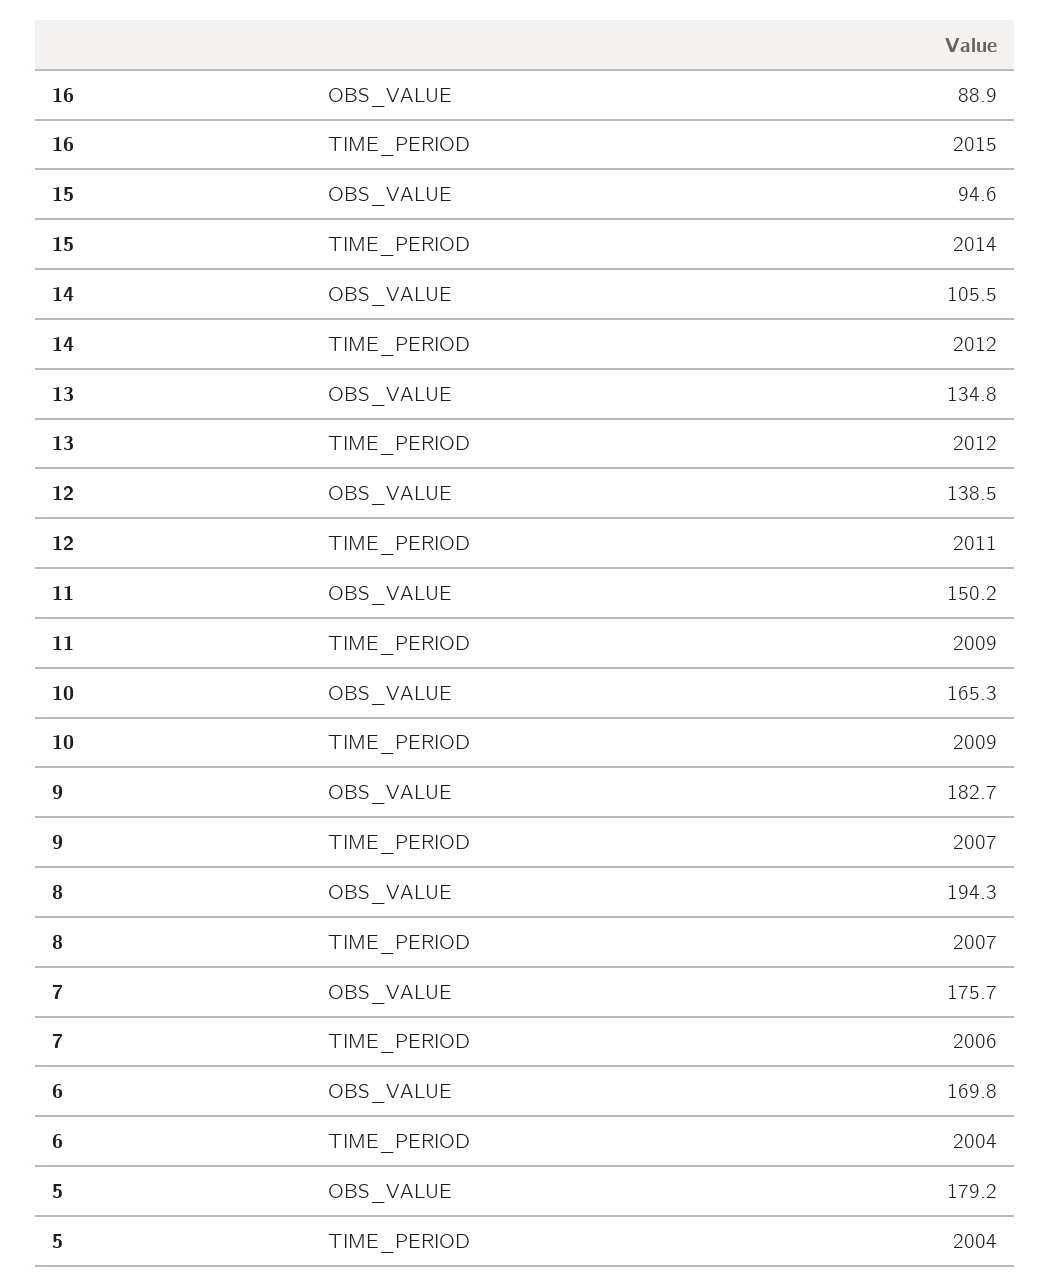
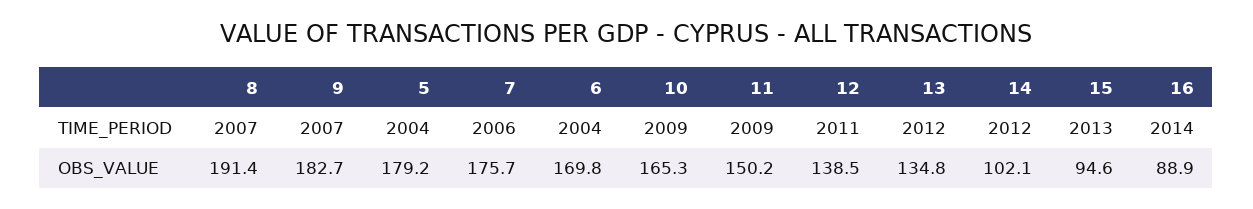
  {
    "16": {
      "OBS_VALUE": 88.9,
-     "TIME_PERIOD": 2015
+     "TIME_PERIOD": 2014
    },
    "15": {
      "OBS_VALUE": 94.6,
-     "TIME_PERIOD": 2014
+     "TIME_PERIOD": 2013
    },
    "14": {
-     "OBS_VALUE": 105.5,
+     "OBS_VALUE": 102.1,
      "TIME_PERIOD": 2012
    },
    "13": {
      "OBS_VALUE": 134.8,
      "TIME_PERIOD": 2012
    },
    "12": {
      "OBS_VALUE": 138.5,
      "TIME_PERIOD": 2011
    },
    "11": {
      "OBS_VALUE": 150.2,
      "TIME_PERIOD": 2009
    },
    "10": {
      "OBS_VALUE": 165.3,
      "TIME_PERIOD": 2009
    },
    "9": {
      "OBS_VALUE": 182.7,
      "TIME_PERIOD": 2007
    },
    "8": {
-     "OBS_VALUE": 194.3,
+     "OBS_VALUE": 191.4,
      "TIME_PERIOD": 2007
    },
    "7": {
      "OBS_VALUE": 175.7,
      "TIME_PERIOD": 2006
    },
    "6": {
      "OBS_VALUE": 169.8,
      "TIME_PERIOD": 2004
    },
    "5": {
      "OBS_VALUE": 179.2,
      "TIME_PERIOD": 2004
    }
  }

